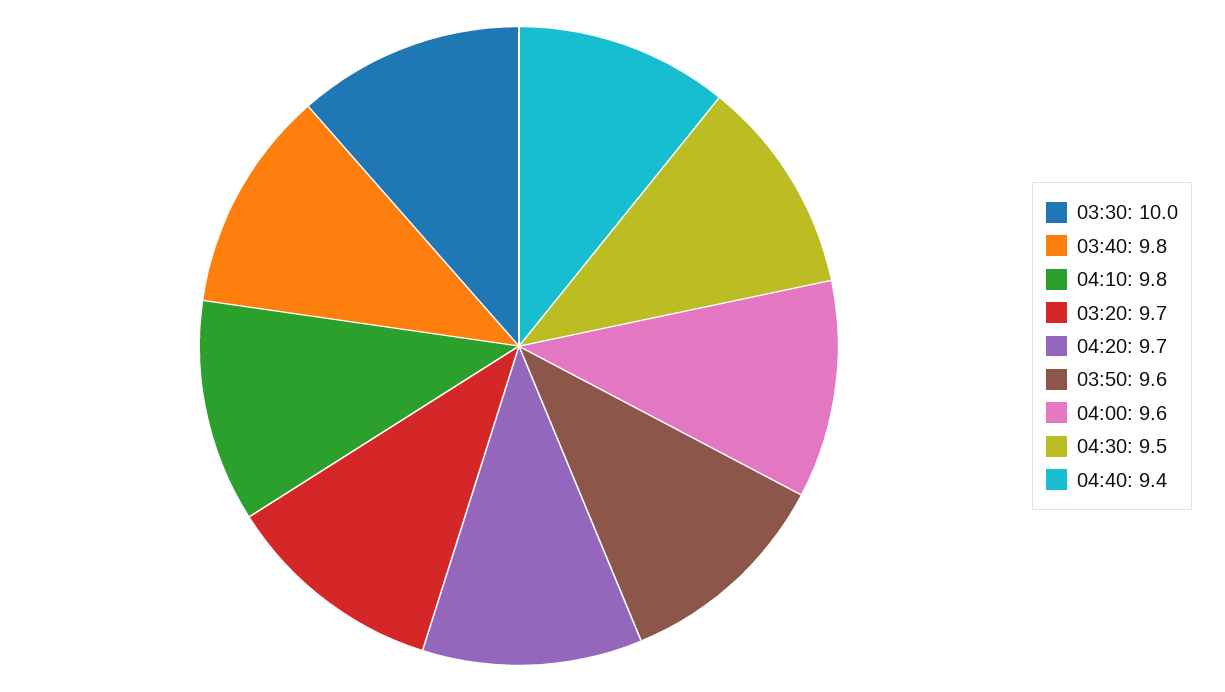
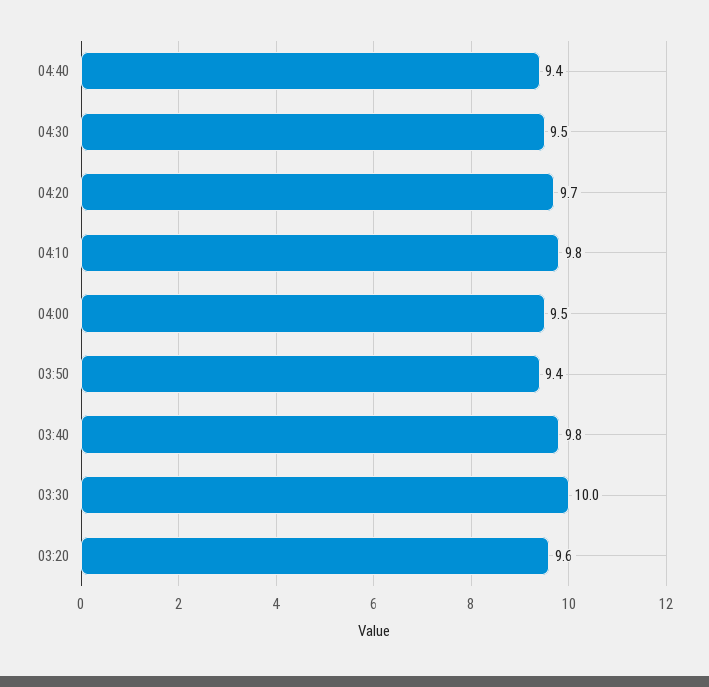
  {
    "03:30": 10,
    "03:40": 9.8,
    "04:10": 9.8,
-   "03:20": 9.7,
+   "03:20": 9.6,
    "04:20": 9.7,
-   "03:50": 9.6,
+   "03:50": 9.4,
-   "04:00": 9.6,
+   "04:00": 9.5,
    "04:30": 9.5,
    "04:40": 9.4
  }

